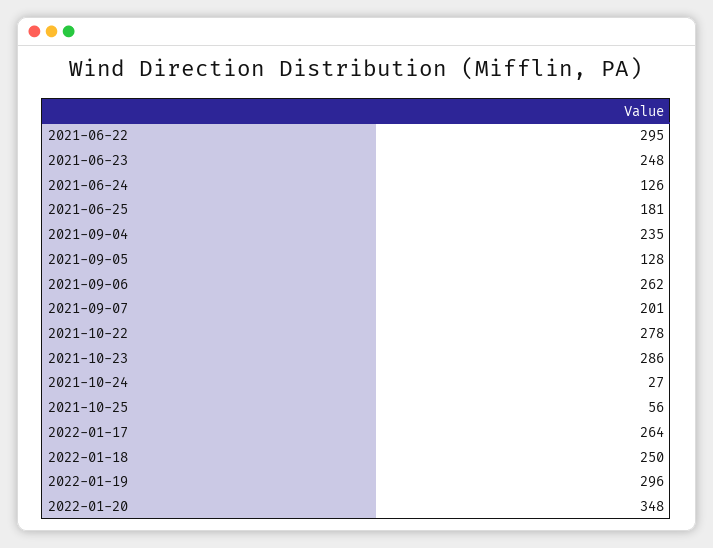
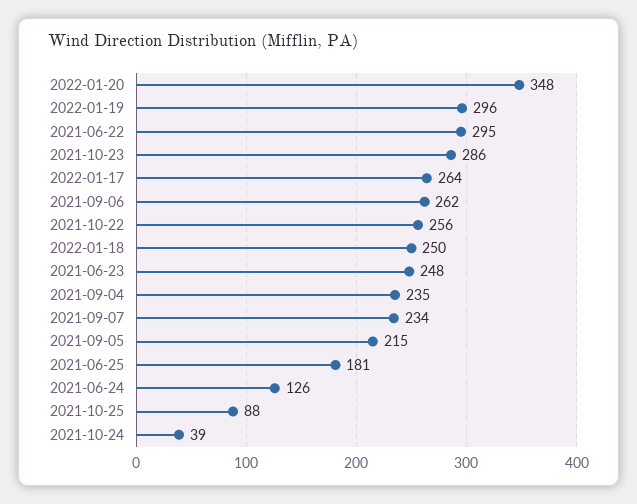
  {
    "2021-06-22": 295,
    "2021-06-23": 248,
    "2021-06-24": 126,
    "2021-06-25": 181,
    "2021-09-04": 235,
-   "2021-09-05": 128,
+   "2021-09-05": 215,
    "2021-09-06": 262,
-   "2021-09-07": 201,
+   "2021-09-07": 234,
-   "2021-10-22": 278,
+   "2021-10-22": 256,
    "2021-10-23": 286,
-   "2021-10-24": 27,
+   "2021-10-24": 39,
-   "2021-10-25": 56,
+   "2021-10-25": 88,
    "2022-01-17": 264,
    "2022-01-18": 250,
    "2022-01-19": 296,
    "2022-01-20": 348
  }

